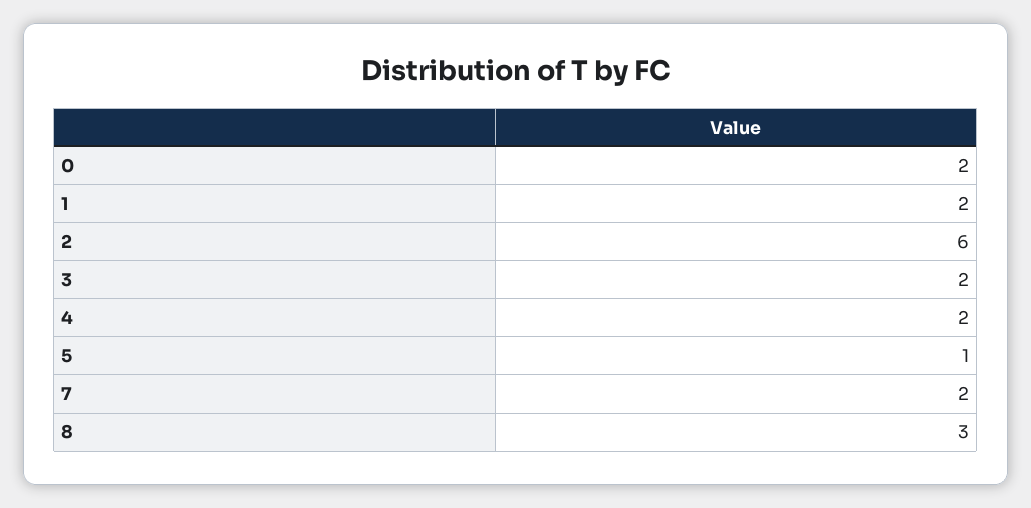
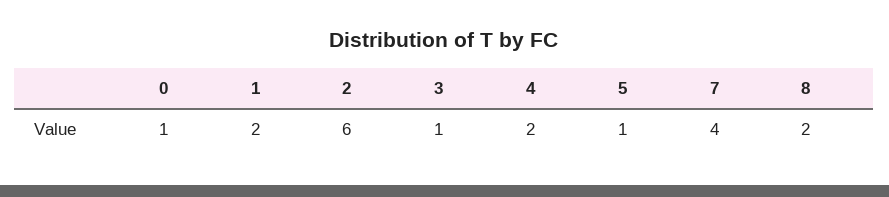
  {
-   "0": 2,
+   "0": 1,
    "1": 2,
    "2": 6,
-   "3": 2,
+   "3": 1,
    "4": 2,
    "5": 1,
-   "7": 2,
+   "7": 4,
-   "8": 3
+   "8": 2
  }

